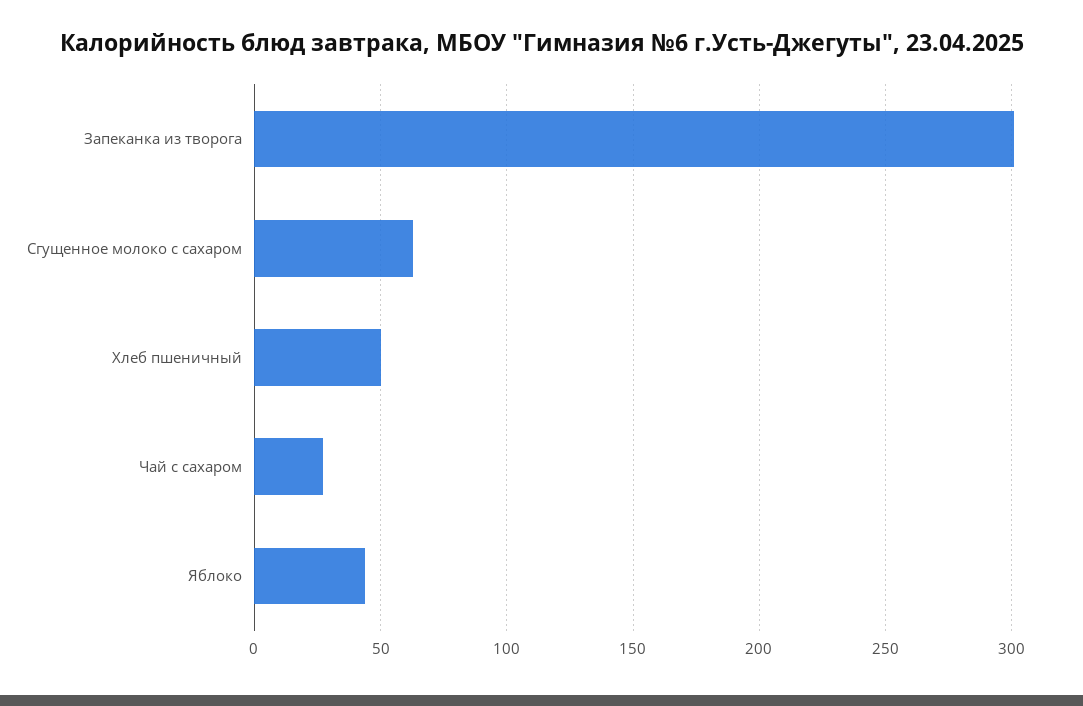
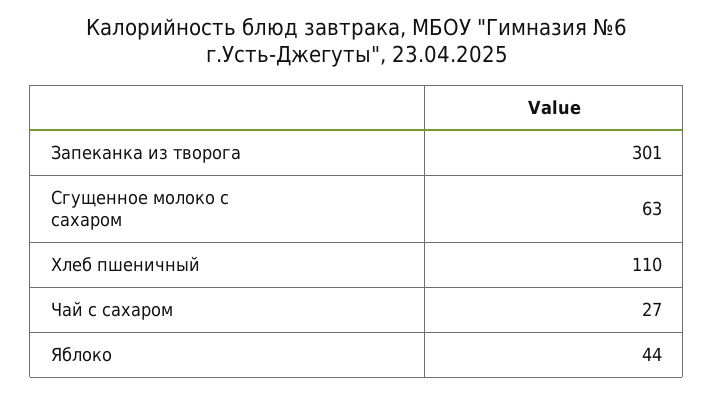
  {
    "Запеканка из творога": 301,
    "Сгущенное молоко с сахаром": 63,
-   "Хлеб пшеничный": 50,
+   "Хлеб пшеничный": 110,
    "Чай с сахаром": 27,
    "Яблоко": 44
  }

